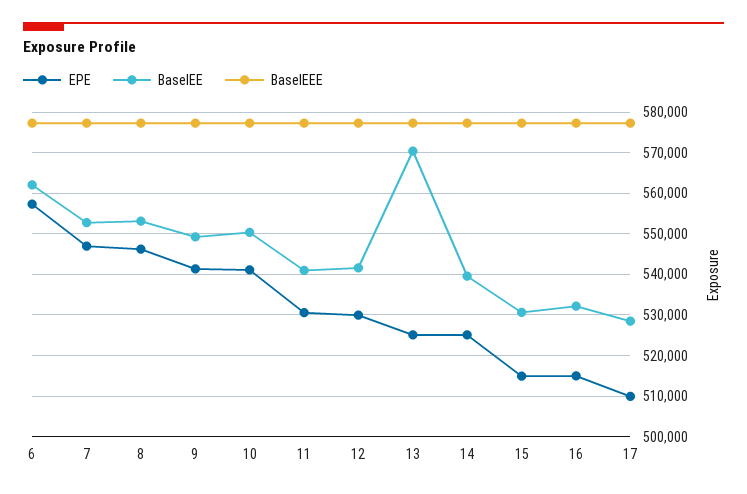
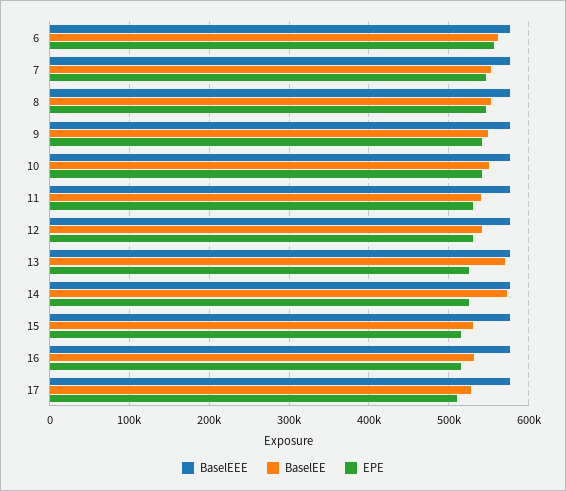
  {
    "EPE": {
      "6": 558000,
      "7": 546000,
      "8": 546000,
      "9": 542000,
      "10": 542000,
      "11": 530000,
      "12": 530000,
      "13": 526000,
      "14": 526000,
      "15": 514000,
      "16": 514000,
      "17": 510000
    },
    "BaselEE": {
      "6": 562000,
      "7": 552000,
      "8": 554000,
      "9": 550000,
      "10": 550000,
      "11": 540000,
      "12": 542000,
      "13": 570000,
-     "14": 540000,
+     "14": 570000,
      "15": 530000,
      "16": 532000,
      "17": 528000
    },
    "BaselEEE": {
      "6": 578000,
      "7": 578000,
      "8": 578000,
      "9": 578000,
      "10": 578000,
      "11": 578000,
      "12": 578000,
      "13": 578000,
      "14": 578000,
      "15": 578000,
      "16": 578000,
      "17": 578000
    }
  }

